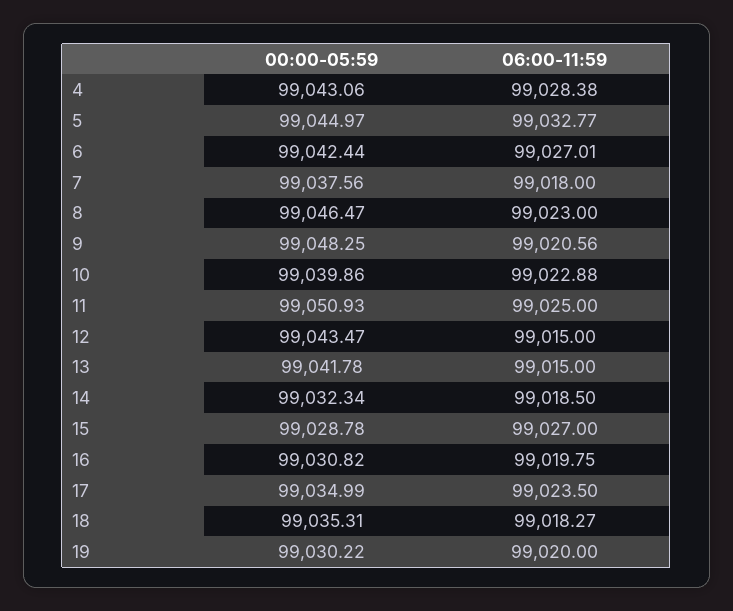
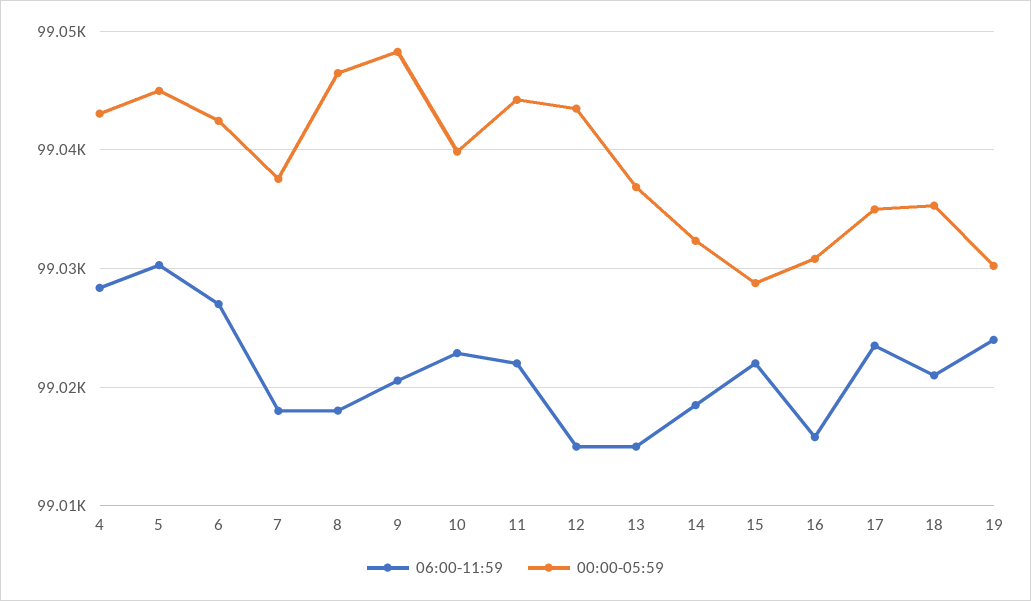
  {
    "00:00-05:59": {
      "4": 99043.06,
      "5": 99044.97,
      "6": 99042.44,
      "7": 99037.56,
      "8": 99046.47,
      "9": 99048.25,
      "10": 99039.86,
-     "11": 99050.93,
+     "11": 99044,
      "12": 99043.47,
-     "13": 99041.78,
+     "13": 99037,
      "14": 99032.34,
      "15": 99028.78,
      "16": 99030.82,
      "17": 99034.99,
      "18": 99035.31,
      "19": 99030.22
    },
    "06:00-11:59": {
      "4": 99028.38,
-     "5": 99032.77,
+     "5": 99030,
      "6": 99027.01,
      "7": 99018,
-     "8": 99023,
+     "8": 99018,
      "9": 99020.56,
      "10": 99022.88,
-     "11": 99025,
+     "11": 99022,
      "12": 99015,
      "13": 99015,
      "14": 99018.5,
-     "15": 99027,
+     "15": 99022,
-     "16": 99019.75,
+     "16": 99016,
      "17": 99023.5,
-     "18": 99018.27,
+     "18": 99021,
-     "19": 99020
+     "19": 99024
    }
  }

